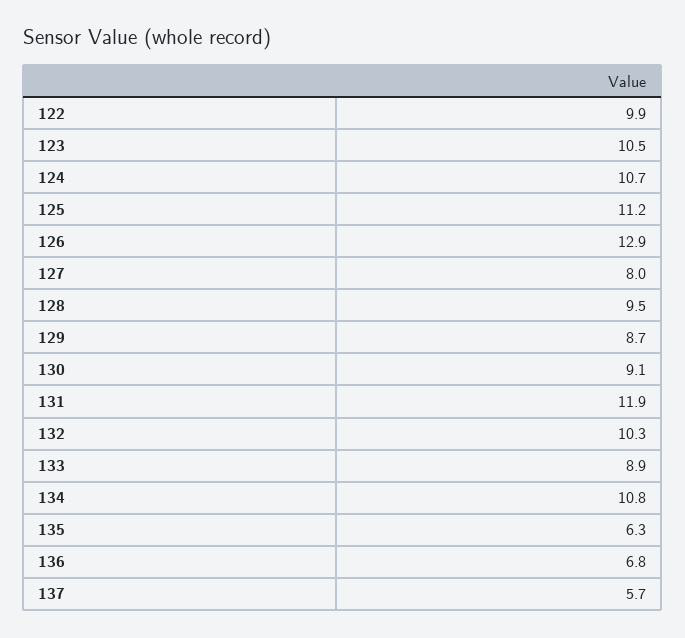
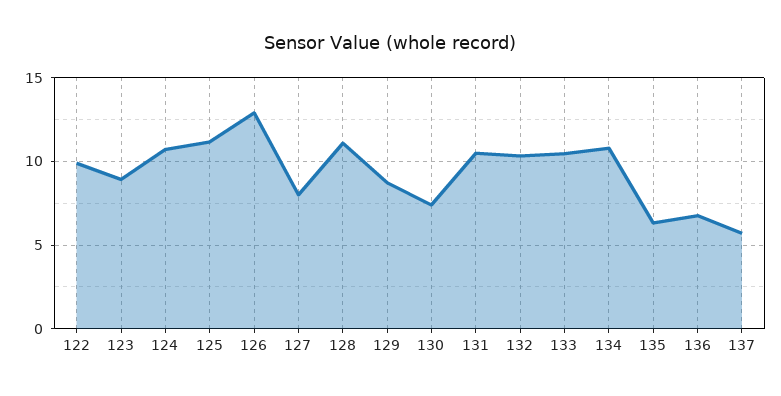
  {
    "122": 9.9,
-   "123": 10.5,
+   "123": 9,
    "124": 10.7,
    "125": 11.2,
    "126": 12.9,
    "127": 8,
-   "128": 9.5,
+   "128": 11,
    "129": 8.7,
-   "130": 9.1,
+   "130": 7.5,
-   "131": 11.9,
+   "131": 10.5,
    "132": 10.3,
-   "133": 8.9,
+   "133": 10.5,
    "134": 10.8,
    "135": 6.3,
    "136": 6.8,
    "137": 5.7
  }

